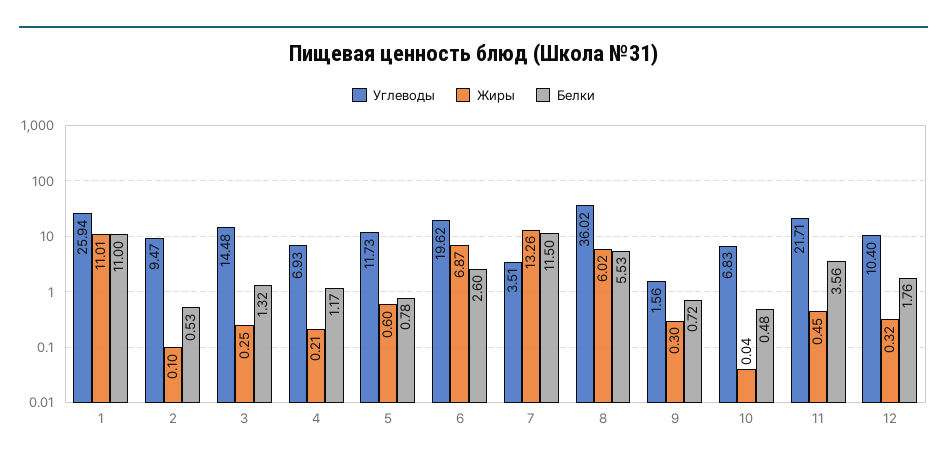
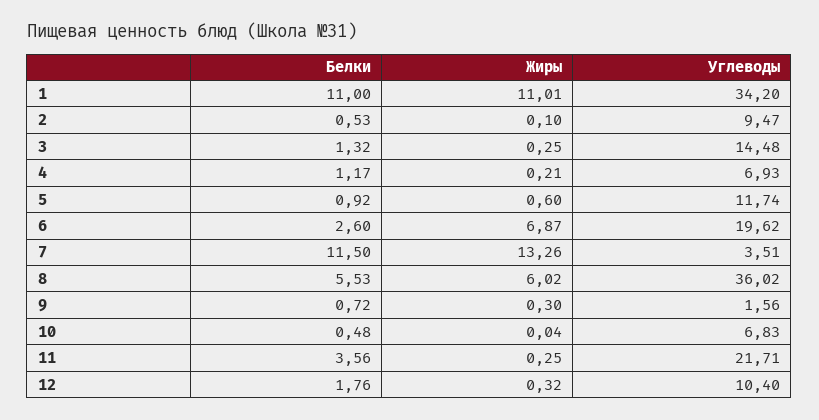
  {
    "Углеводы": {
-     "1": 25.94,
+     "1": 34.2,
      "2": 9.47,
      "3": 14.48,
      "4": 6.93,
-     "5": 11.73,
+     "5": 11.74,
      "6": 19.62,
      "7": 3.51,
      "8": 36.02,
      "9": 1.56,
      "10": 6.83,
      "11": 21.71,
      "12": 10.4
    },
    "Жиры": {
      "1": 11.01,
      "2": 0.1,
      "3": 0.25,
      "4": 0.21,
      "5": 0.6,
      "6": 6.87,
      "7": 13.26,
      "8": 6.02,
      "9": 0.3,
      "10": 0.04,
-     "11": 0.45,
+     "11": 0.25,
      "12": 0.32
    },
    "Белки": {
      "1": 11,
      "2": 0.53,
      "3": 1.32,
      "4": 1.17,
-     "5": 0.78,
+     "5": 0.92,
      "6": 2.6,
      "7": 11.5,
      "8": 5.53,
      "9": 0.72,
      "10": 0.48,
      "11": 3.56,
      "12": 1.76
    }
  }

